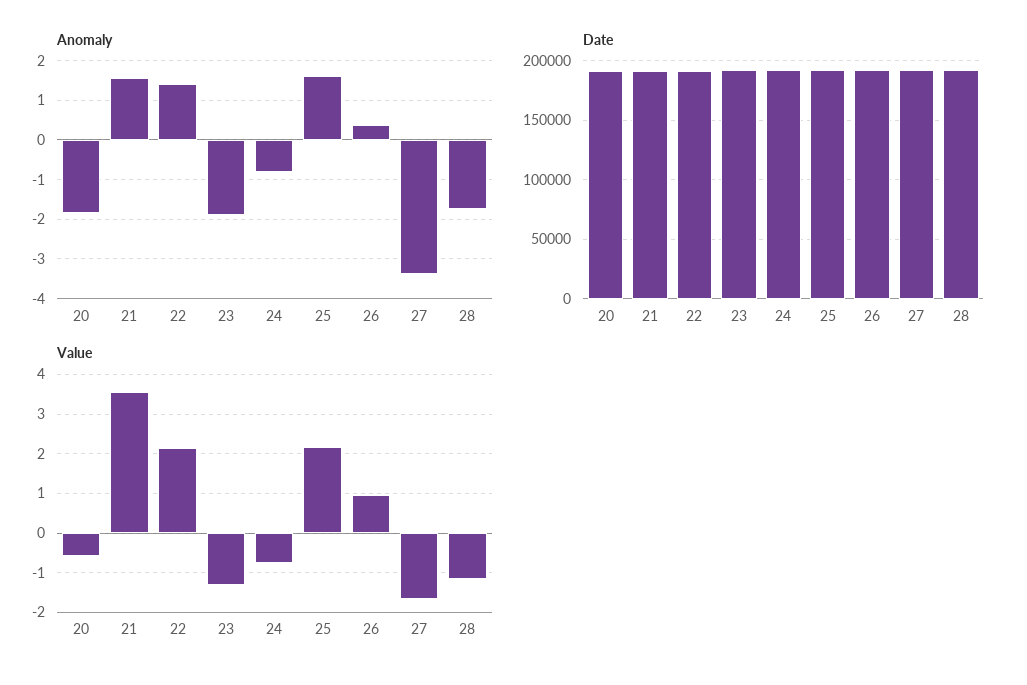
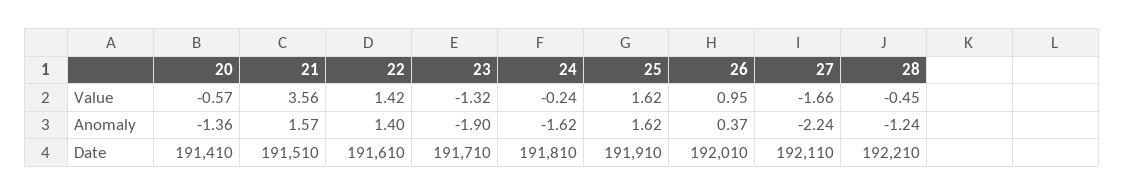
  {
    "Anomaly": {
-     "20": -1.8,
+     "20": -1.36,
      "21": 1.57,
      "22": 1.4,
      "23": -1.9,
-     "24": -0.8,
+     "24": -1.62,
      "25": 1.62,
      "26": 0.37,
-     "27": -3.4,
+     "27": -2.24,
-     "28": -1.8
+     "28": -1.24
    },
    "Date": {
      "20": 191410,
      "21": 191510,
      "22": 191610,
      "23": 191710,
      "24": 191810,
      "25": 191910,
      "26": 192010,
      "27": 192110,
      "28": 192210
    },
    "Value": {
      "20": -0.57,
      "21": 3.56,
-     "22": 2.2,
+     "22": 1.42,
      "23": -1.32,
-     "24": -0.8,
+     "24": -0.24,
-     "25": 2.2,
+     "25": 1.62,
      "26": 0.95,
      "27": -1.66,
-     "28": -1.2
+     "28": -0.45
    }
  }

